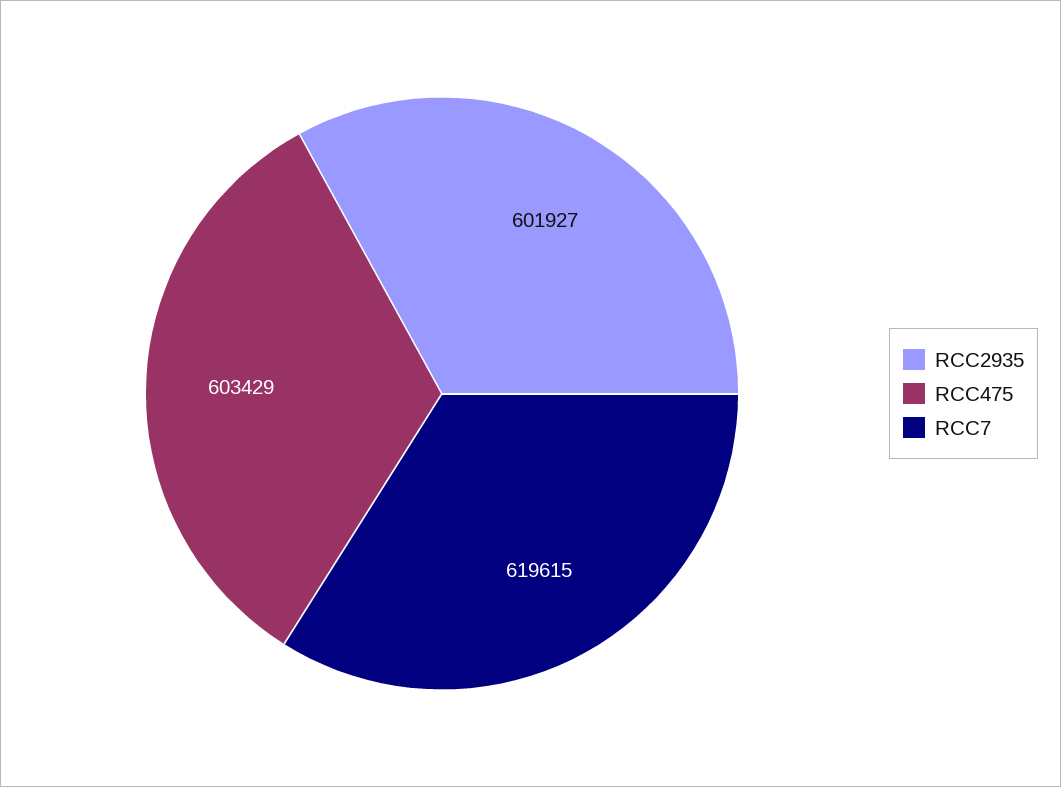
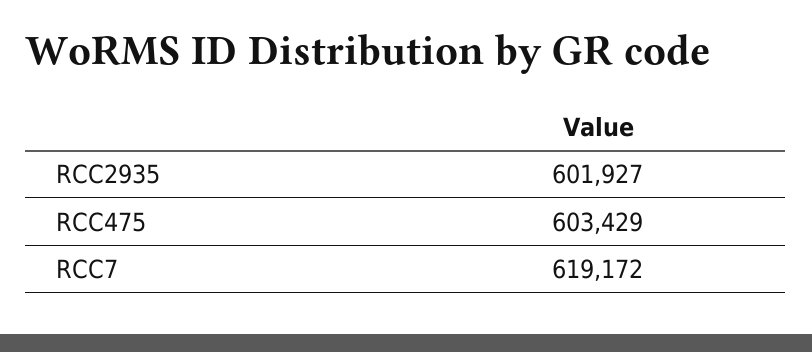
  {
    "RCC2935": 601927,
    "RCC475": 603429,
-   "RCC7": 619615
+   "RCC7": 619172
  }

